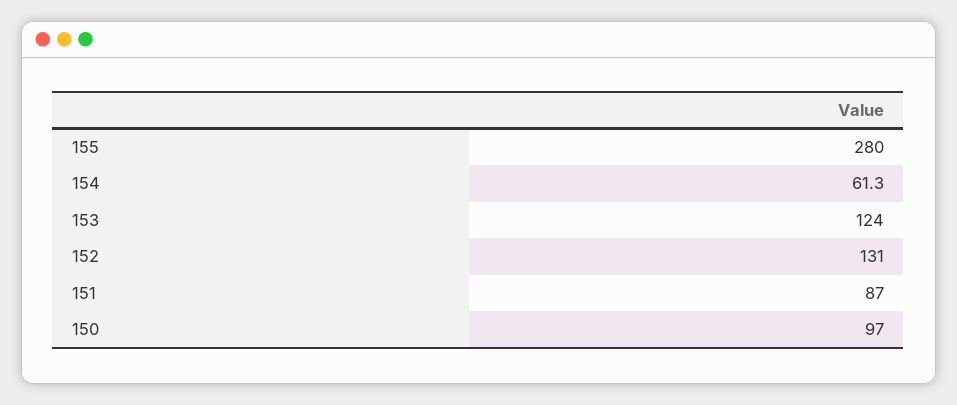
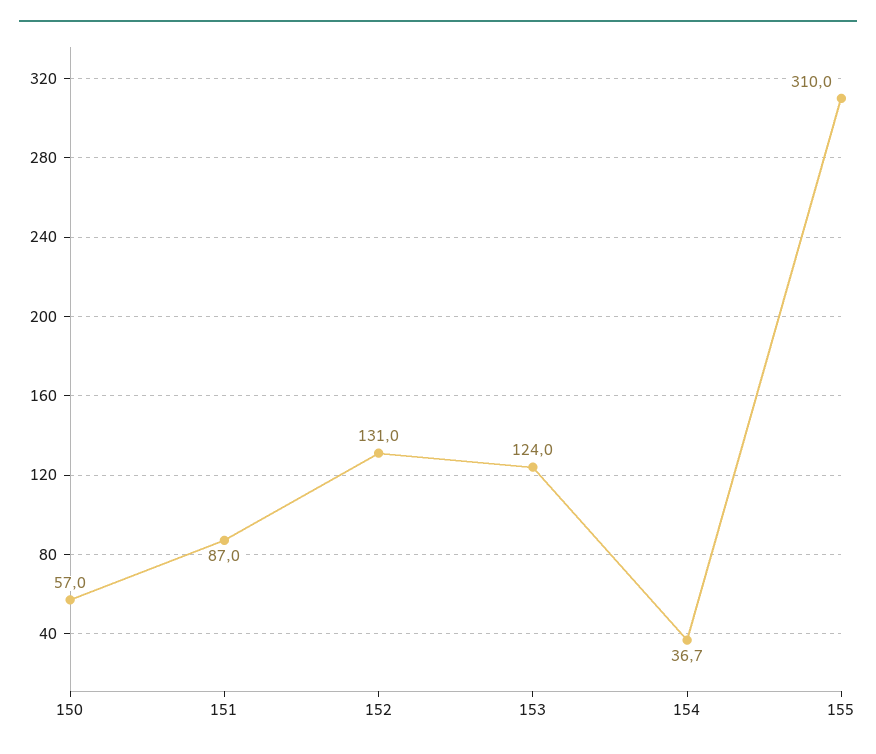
  {
-   "155": 280,
+   "155": 310,
-   "154": 61.3,
+   "154": 36.7,
    "153": 124,
    "152": 131,
    "151": 87,
-   "150": 97
+   "150": 57
  }

